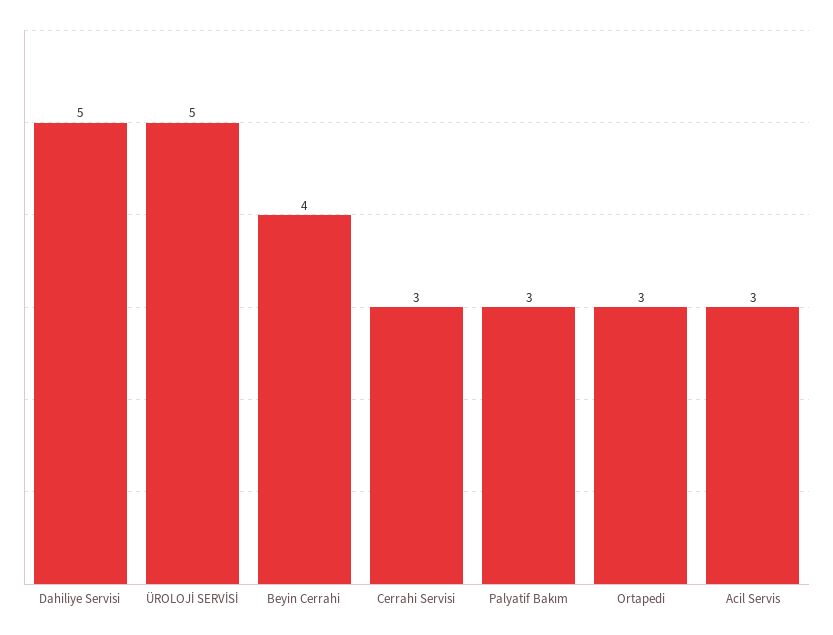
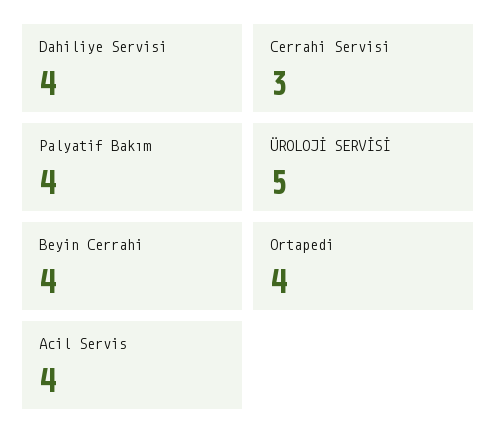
  {
-   "Dahiliye Servisi": 5,
+   "Dahiliye Servisi": 4,
    "ÜROLOJİ SERVİSİ": 5,
    "Beyin Cerrahi": 4,
    "Cerrahi Servisi": 3,
-   "Palyatif Bakım": 3,
+   "Palyatif Bakım": 4,
-   "Ortapedi": 3,
+   "Ortapedi": 4,
-   "Acil Servis": 3
+   "Acil Servis": 4
  }

